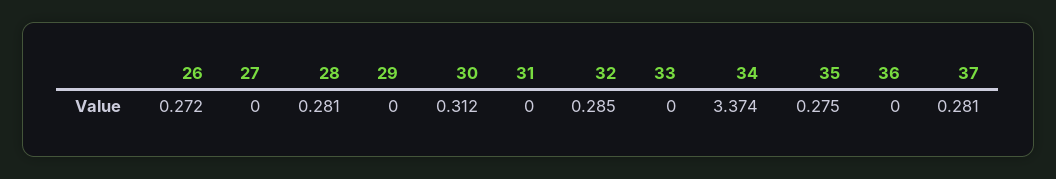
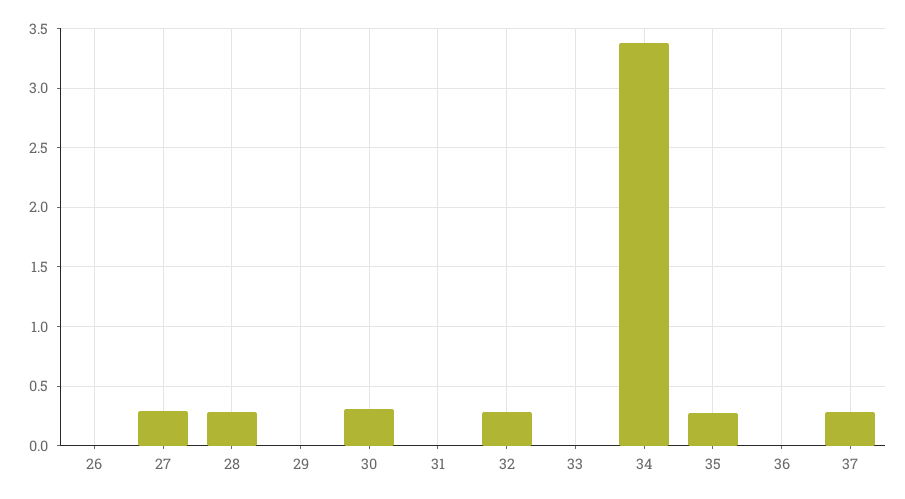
  {
-   "26": 0.272,
+   "26": 0,
-   "27": 0,
+   "27": 0.3,
    "28": 0.281,
    "29": 0,
    "30": 0.312,
    "31": 0,
    "32": 0.285,
    "33": 0,
    "34": 3.374,
    "35": 0.275,
    "36": 0,
    "37": 0.281
  }

